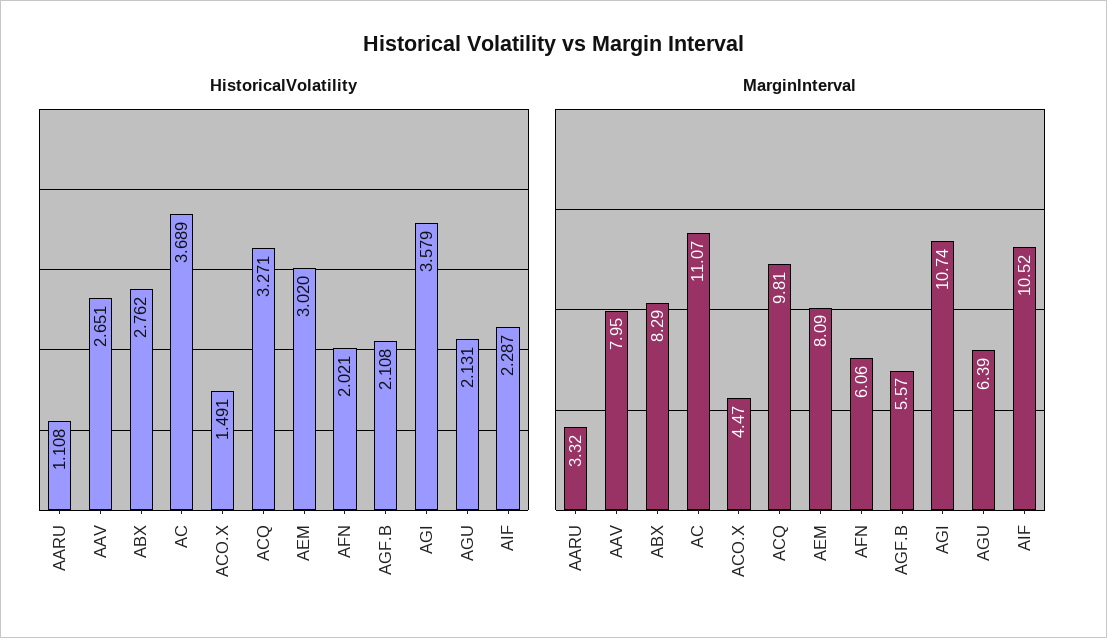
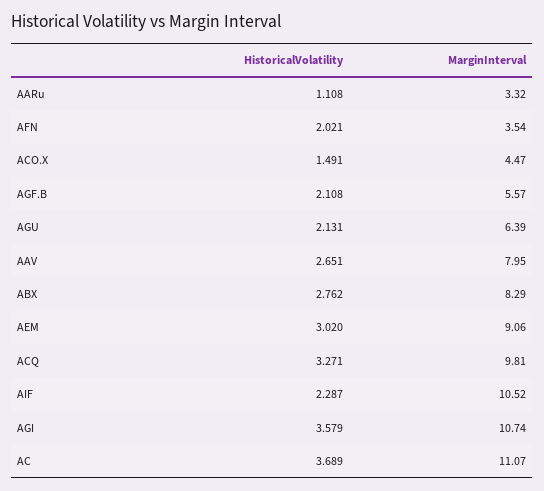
  {
    "HistoricalVolatility": {
      "AARU": 1.108,
      "AAV": 2.651,
      "ABX": 2.762,
      "AC": 3.689,
      "ACO.X": 1.491,
      "ACQ": 3.271,
      "AEM": 3.02,
      "AFN": 2.021,
      "AGF.B": 2.108,
      "AGI": 3.579,
      "AGU": 2.131,
      "AIF": 2.287
    },
    "MarginInterval": {
      "AARU": 3.32,
      "AAV": 7.95,
      "ABX": 8.29,
      "AC": 11.07,
      "ACO.X": 4.47,
      "ACQ": 9.81,
-     "AEM": 8.09,
+     "AEM": 9.06,
-     "AFN": 6.06,
+     "AFN": 3.54,
      "AGF.B": 5.57,
      "AGI": 10.74,
      "AGU": 6.39,
      "AIF": 10.52
    }
  }

